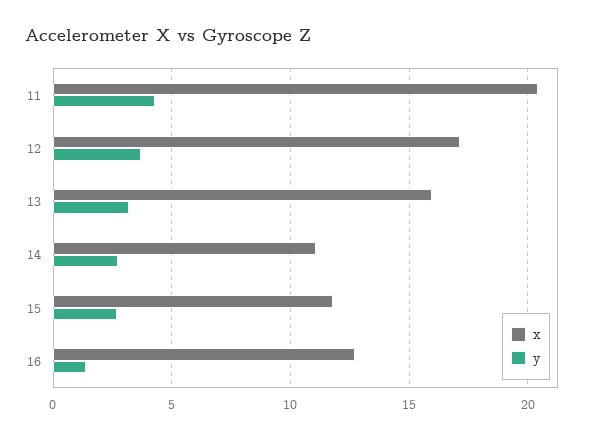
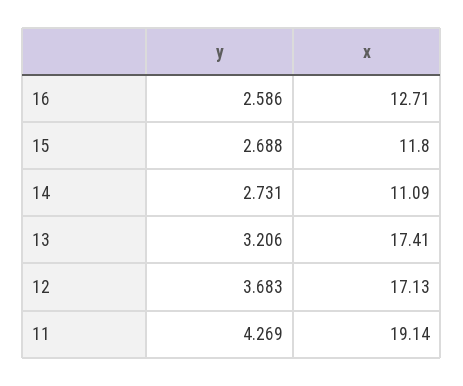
  {
    "x": {
-     "11": 20.5,
+     "11": 19.14,
      "12": 17.13,
-     "13": 16,
+     "13": 17.41,
      "14": 11.09,
      "15": 11.8,
      "16": 12.71
    },
    "y": {
      "11": 4.269,
      "12": 3.683,
      "13": 3.206,
      "14": 2.731,
      "15": 2.688,
-     "16": 1.5
+     "16": 2.586
    }
  }

